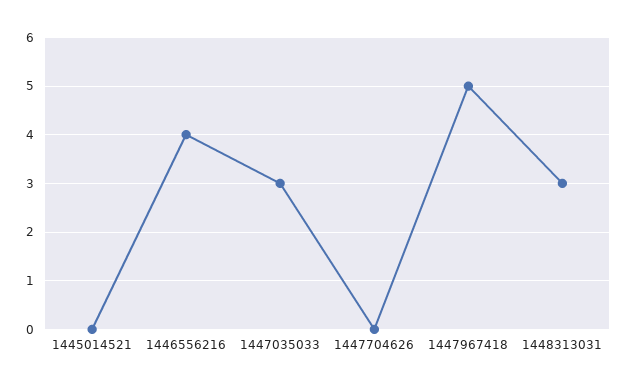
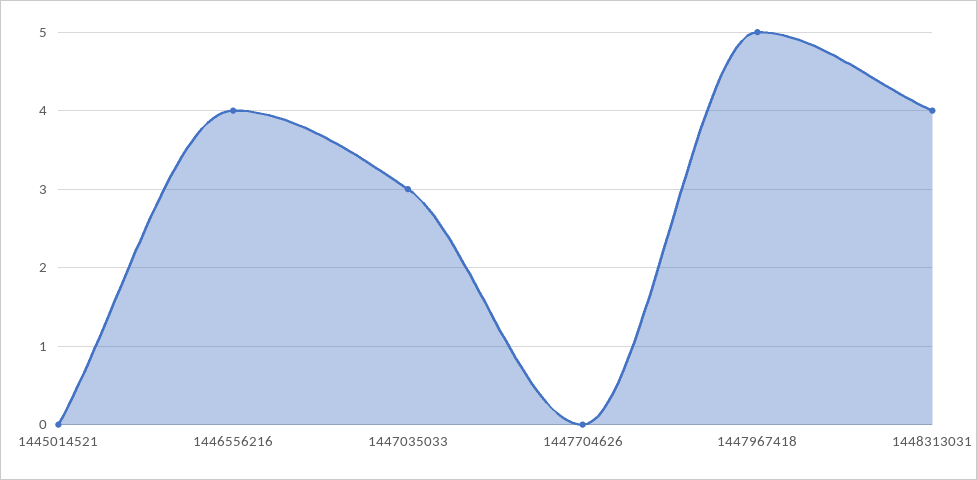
  {
    "1445014521": 0,
    "1446556216": 4,
    "1447035033": 3,
    "1447704626": 0,
    "1447967418": 5,
-   "1448313031": 3
+   "1448313031": 4
  }

